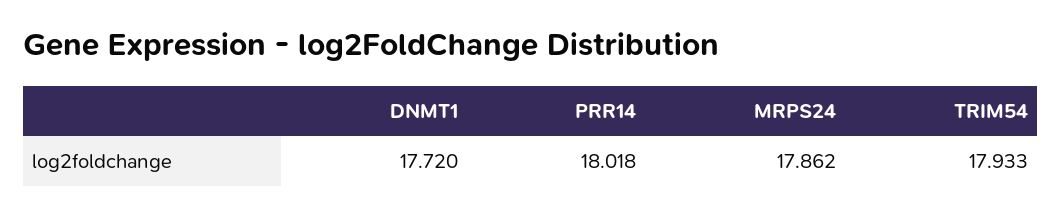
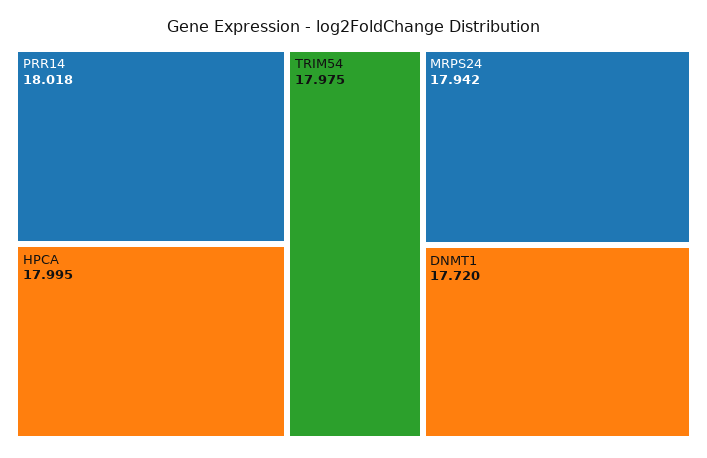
  {
    "DNMT1": 17.72,
    "PRR14": 18.018,
-   "MRPS24": 17.862,
+   "MRPS24": 17.942,
-   "TRIM54": 17.933
+   "TRIM54": 17.975,
+   "HPCA": 17.995
  }

